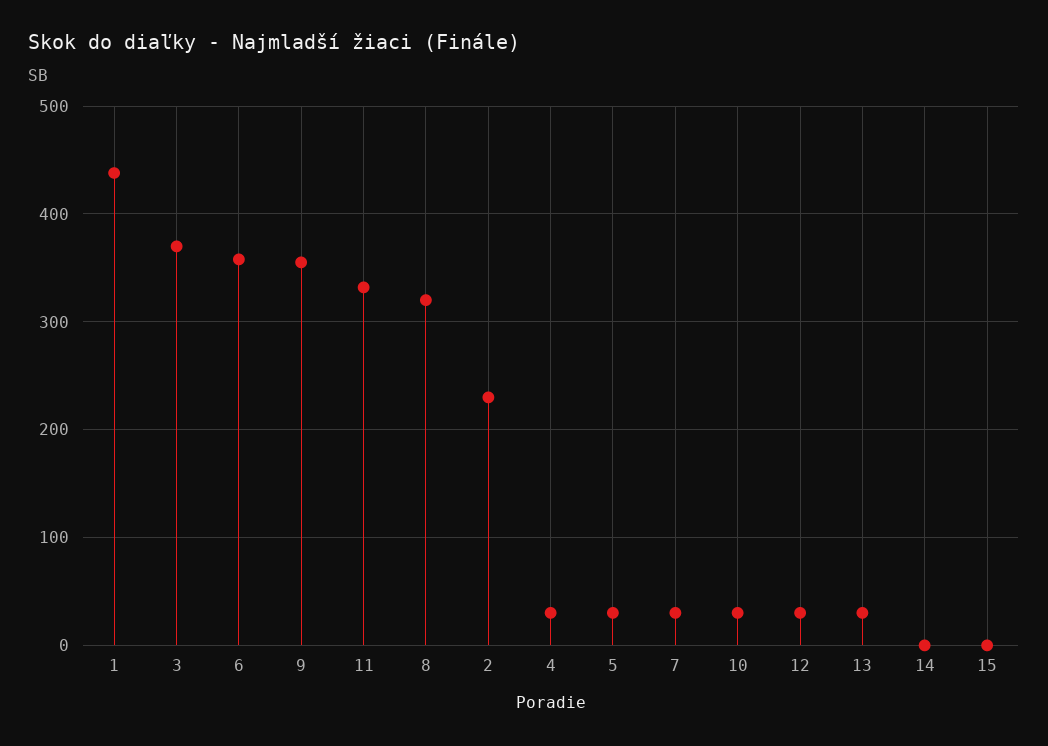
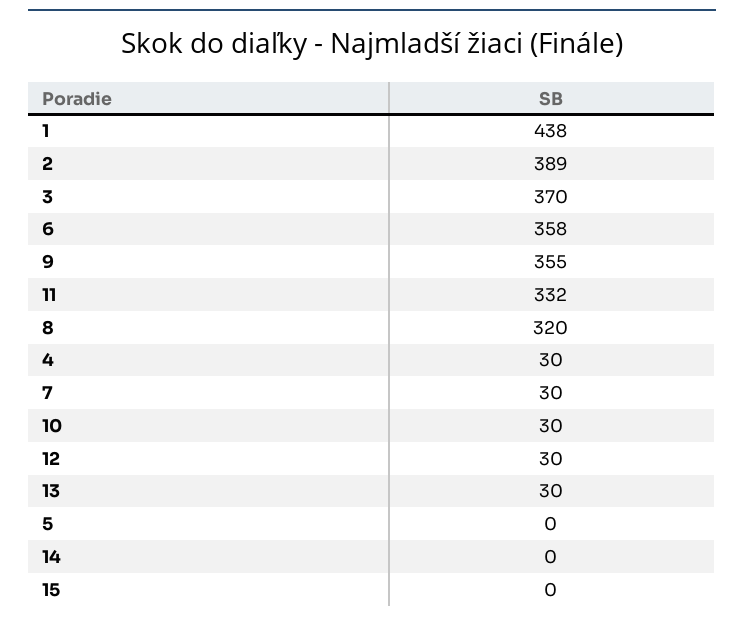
  {
    "1": 438,
    "3": 370,
    "6": 358,
    "9": 355,
    "11": 332,
    "8": 320,
-   "2": 230,
+   "2": 389,
    "4": 30,
-   "5": 30,
+   "5": 0,
    "7": 30,
    "10": 30,
    "12": 30,
    "13": 30,
    "14": 0,
    "15": 0
  }

